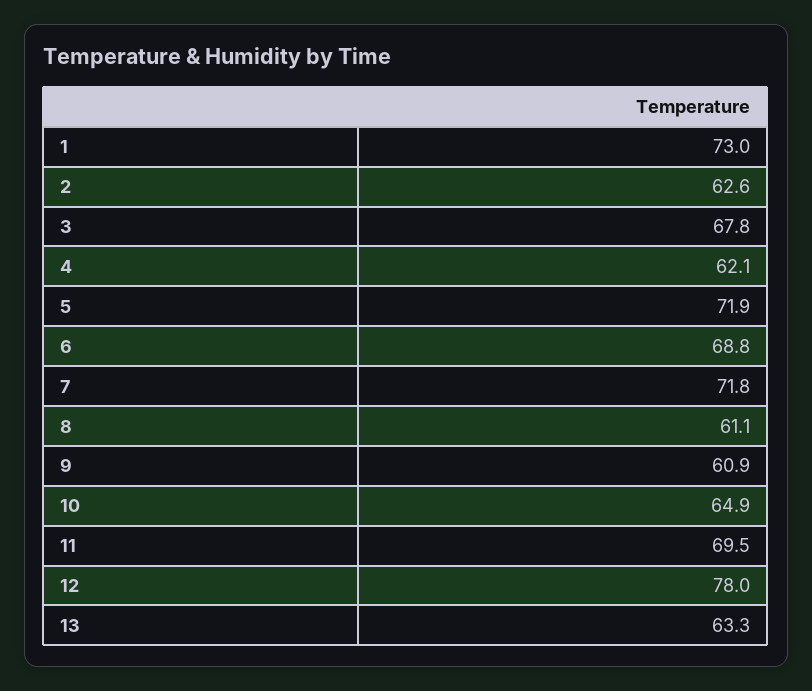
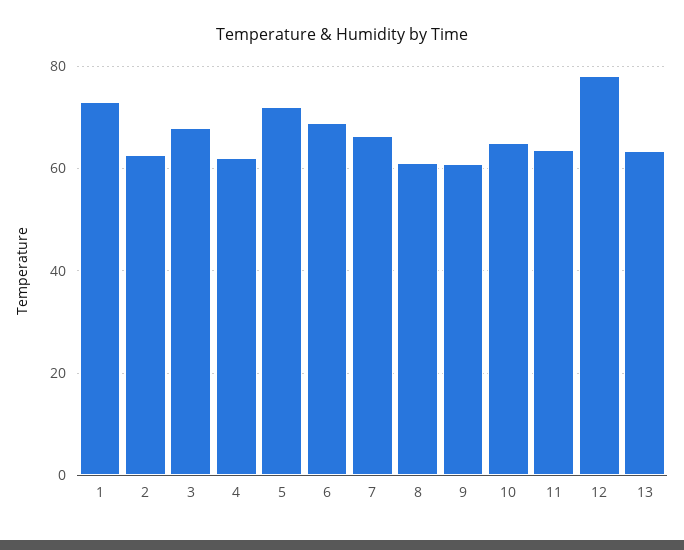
  {
    "1": 73,
    "2": 62.6,
    "3": 67.8,
    "4": 62.1,
    "5": 71.9,
    "6": 68.8,
-   "7": 71.8,
+   "7": 66,
    "8": 61.1,
    "9": 60.9,
    "10": 64.9,
-   "11": 69.5,
+   "11": 64,
    "12": 78,
    "13": 63.3
  }

